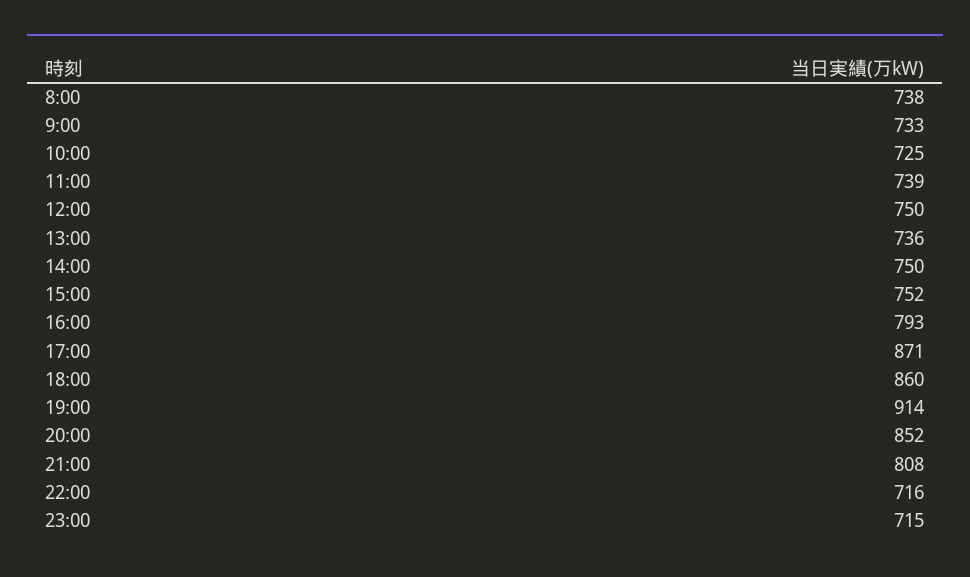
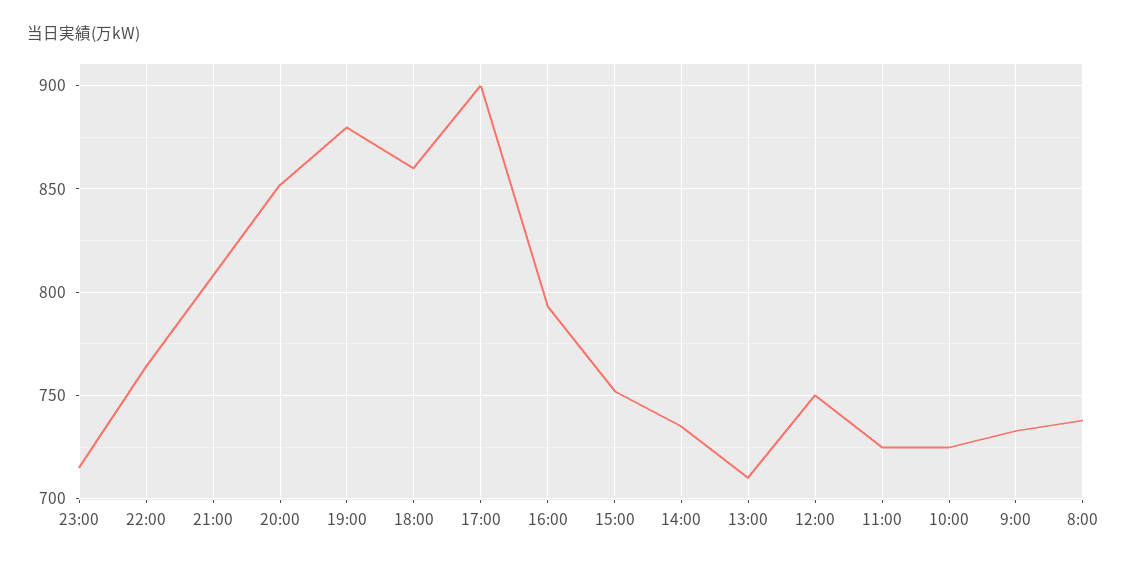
  {
    "8:00": 738,
    "9:00": 733,
    "10:00": 725,
-   "11:00": 739,
+   "11:00": 725,
    "12:00": 750,
-   "13:00": 736,
+   "13:00": 710,
-   "14:00": 750,
+   "14:00": 735,
    "15:00": 752,
    "16:00": 793,
-   "17:00": 871,
+   "17:00": 900,
    "18:00": 860,
-   "19:00": 914,
+   "19:00": 880,
    "20:00": 852,
    "21:00": 808,
-   "22:00": 716,
+   "22:00": 765,
    "23:00": 715
  }

